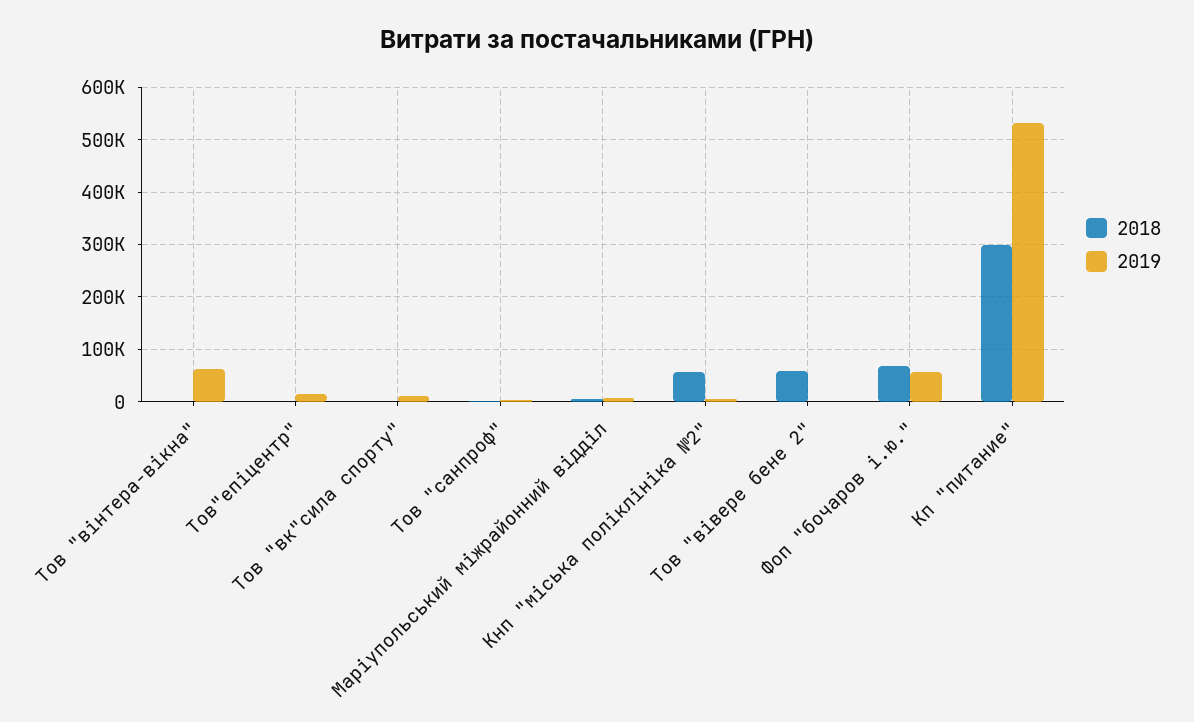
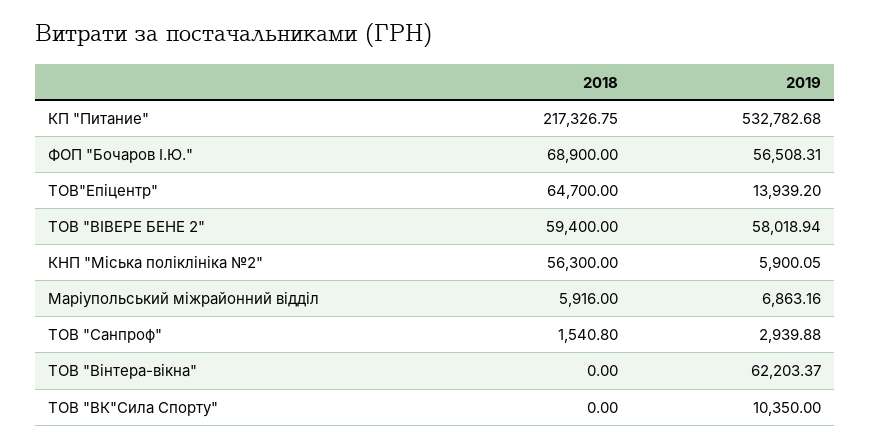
  {
    "2018": {
      "Тов \"вінтера-вікна\"": 0,
-     "Тов\"епіцентр\"": 0,
+     "Тов\"епіцентр\"": 64700,
      "Тов \"вк\"сила спорту\"": 0,
      "Тов \"санпроф\"": 1540.8,
      "Маріупольський міжрайонний відділ": 5916,
      "Кнп \"міська поліклініка №2\"": 56300,
      "Тов \"вівере бене 2\"": 59400,
      "Фоп \"бочаров і.ю.\"": 68900,
-     "Кп \"питание\"": 300000
+     "Кп \"питание\"": 217326.75
    },
    "2019": {
      "Тов \"вінтера-вікна\"": 62203.37,
      "Тов\"епіцентр\"": 13939.2,
      "Тов \"вк\"сила спорту\"": 10350,
      "Тов \"санпроф\"": 2939.88,
      "Маріупольський міжрайонний відділ": 6863.16,
      "Кнп \"міська поліклініка №2\"": 5900.05,
-     "Тов \"вівере бене 2\"": 0,
+     "Тов \"вівере бене 2\"": 58018.94,
      "Фоп \"бочаров і.ю.\"": 56508.31,
      "Кп \"питание\"": 532782.68
    }
  }

